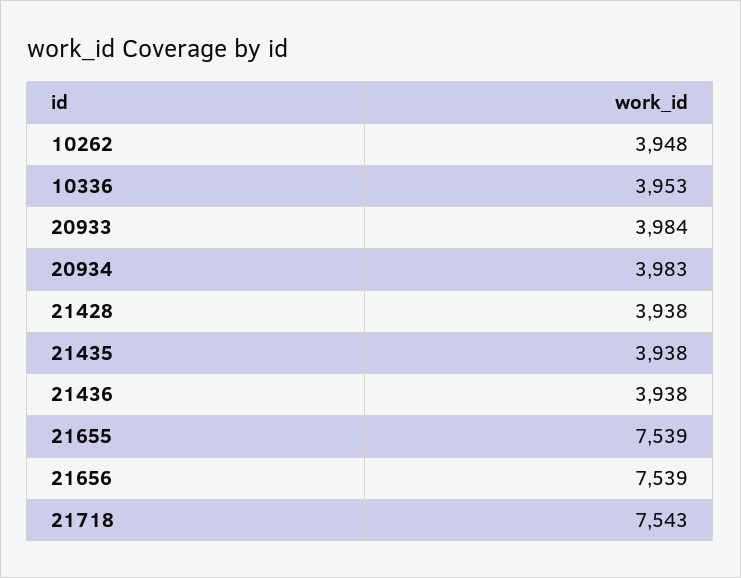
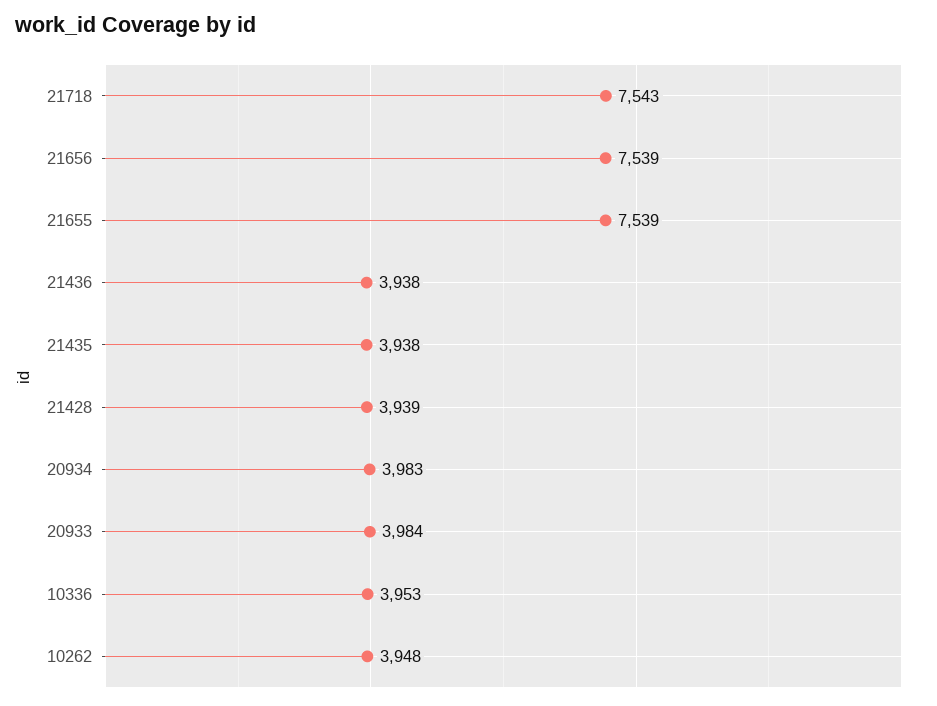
  {
    "10262": 3948,
    "10336": 3953,
    "20933": 3984,
    "20934": 3983,
-   "21428": 3938,
+   "21428": 3939,
    "21435": 3938,
    "21436": 3938,
    "21655": 7539,
    "21656": 7539,
    "21718": 7543
  }

